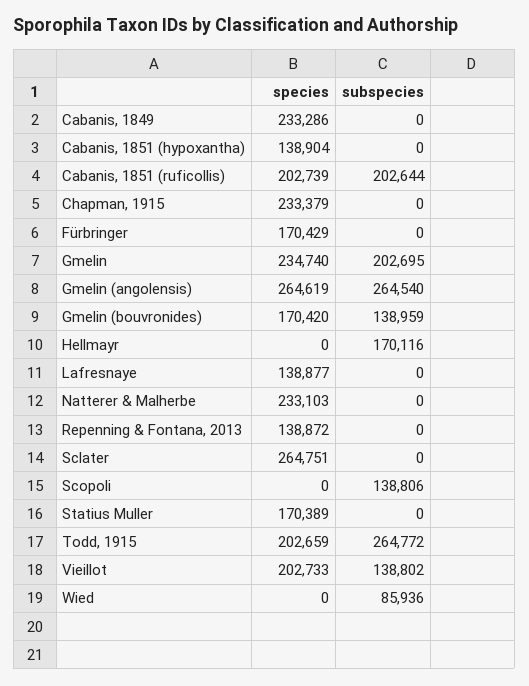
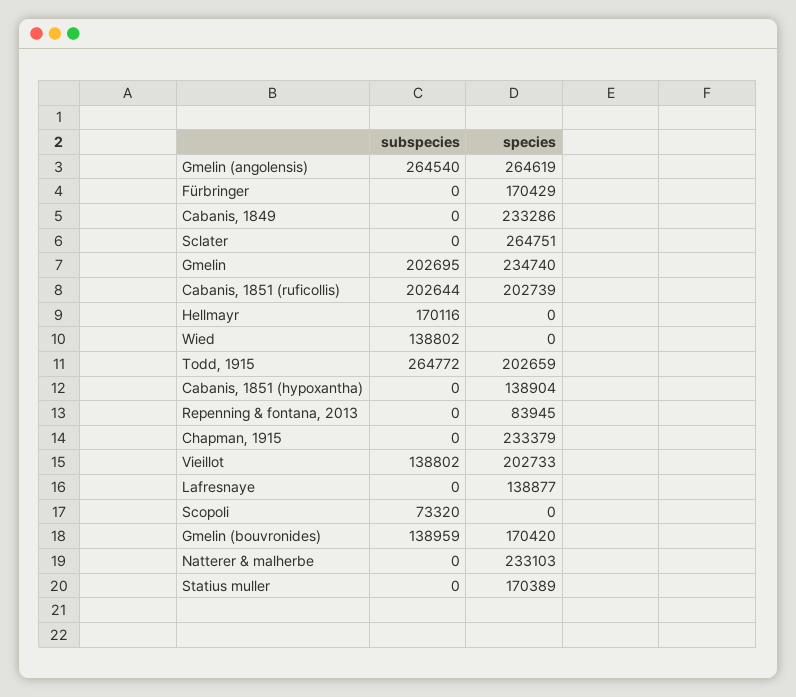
  {
    "species": {
      "Cabanis, 1849": 233286,
      "Cabanis, 1851 (hypoxantha)": 138904,
      "Cabanis, 1851 (ruficollis)": 202739,
      "Chapman, 1915": 233379,
      "Fürbringer": 170429,
      "Gmelin": 234740,
      "Gmelin (angolensis)": 264619,
      "Gmelin (bouvronides)": 170420,
      "Hellmayr": 0,
      "Lafresnaye": 138877,
      "Natterer & Malherbe": 233103,
-     "Repenning & Fontana, 2013": 138872,
+     "Repenning & Fontana, 2013": 83945,
      "Sclater": 264751,
      "Scopoli": 0,
      "Statius Muller": 170389,
      "Todd, 1915": 202659,
      "Vieillot": 202733,
      "Wied": 0
    },
    "subspecies": {
      "Cabanis, 1849": 0,
      "Cabanis, 1851 (hypoxantha)": 0,
      "Cabanis, 1851 (ruficollis)": 202644,
      "Chapman, 1915": 0,
      "Fürbringer": 0,
      "Gmelin": 202695,
      "Gmelin (angolensis)": 264540,
      "Gmelin (bouvronides)": 138959,
      "Hellmayr": 170116,
      "Lafresnaye": 0,
      "Natterer & Malherbe": 0,
      "Repenning & Fontana, 2013": 0,
      "Sclater": 0,
-     "Scopoli": 138806,
+     "Scopoli": 73320,
      "Statius Muller": 0,
      "Todd, 1915": 264772,
      "Vieillot": 138802,
-     "Wied": 85936
+     "Wied": 138802
    }
  }

